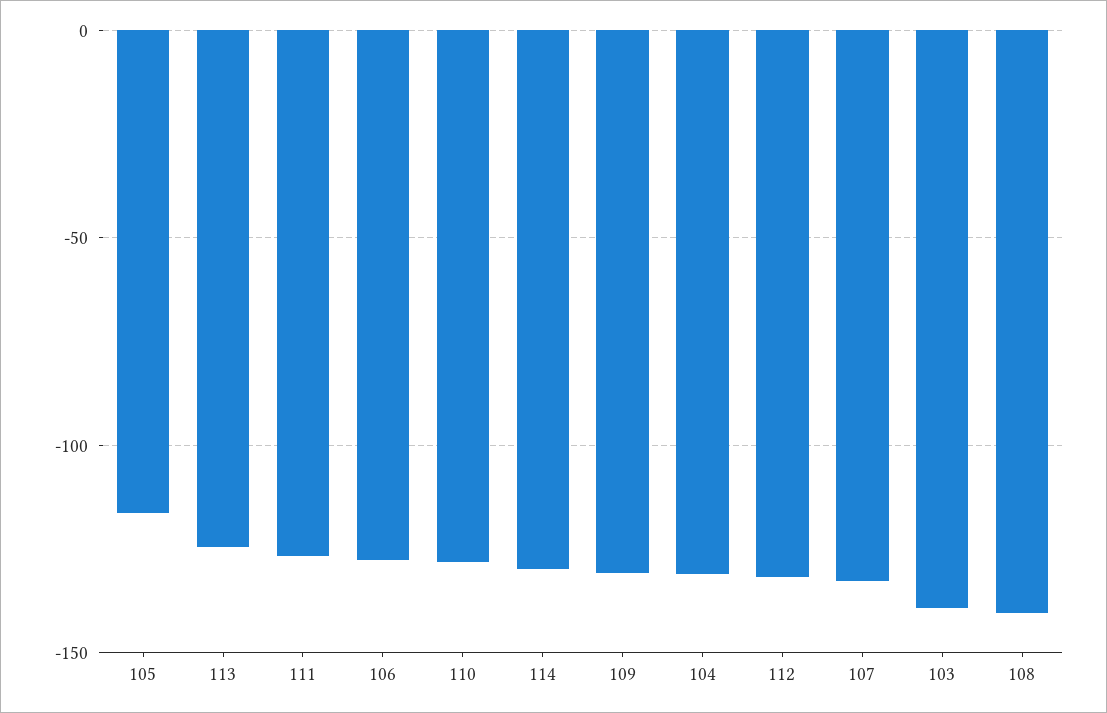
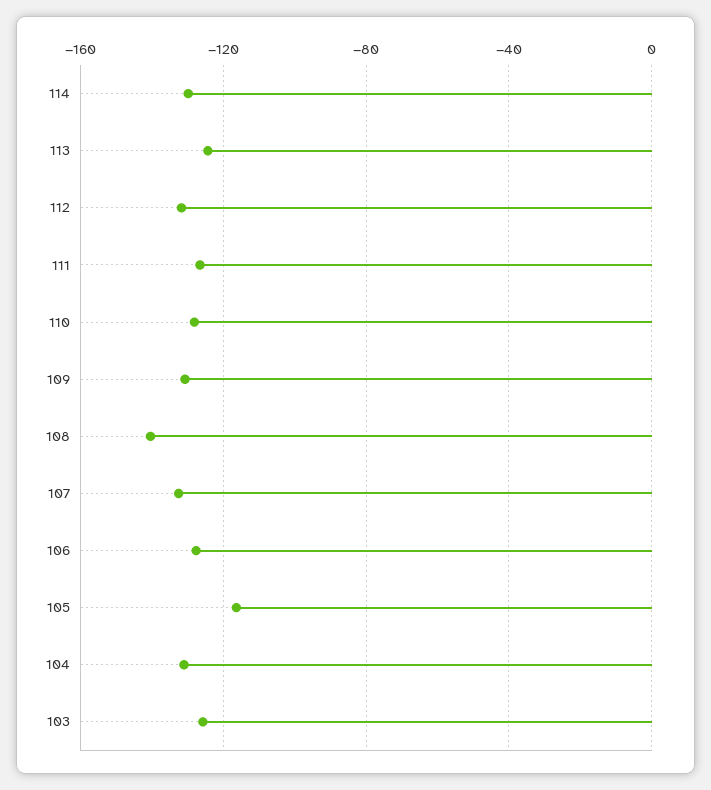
  {
    "105": -115,
    "113": -125,
    "111": -125,
    "106": -130,
    "110": -130,
    "114": -130,
    "109": -130,
    "104": -130,
    "112": -130,
    "107": -135,
-   "103": -140,
+   "103": -125,
    "108": -140
  }

